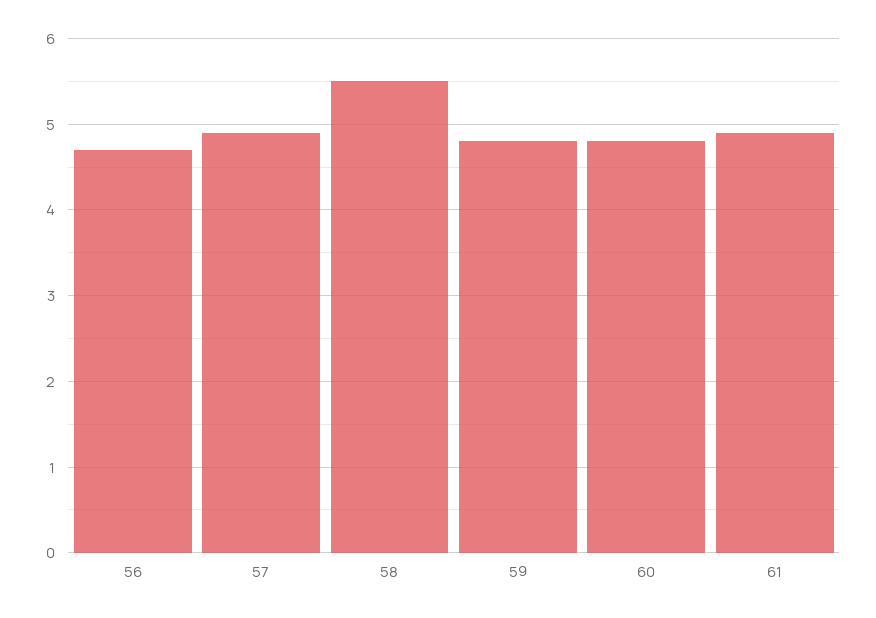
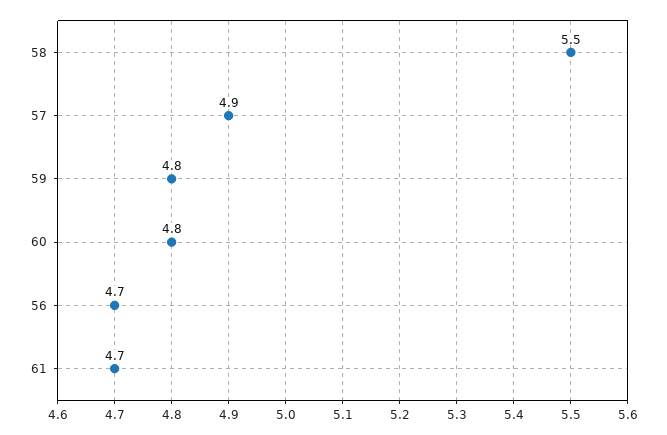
  {
    "56": 4.7,
    "57": 4.9,
    "58": 5.5,
    "59": 4.8,
    "60": 4.8,
-   "61": 4.9
+   "61": 4.7
  }

